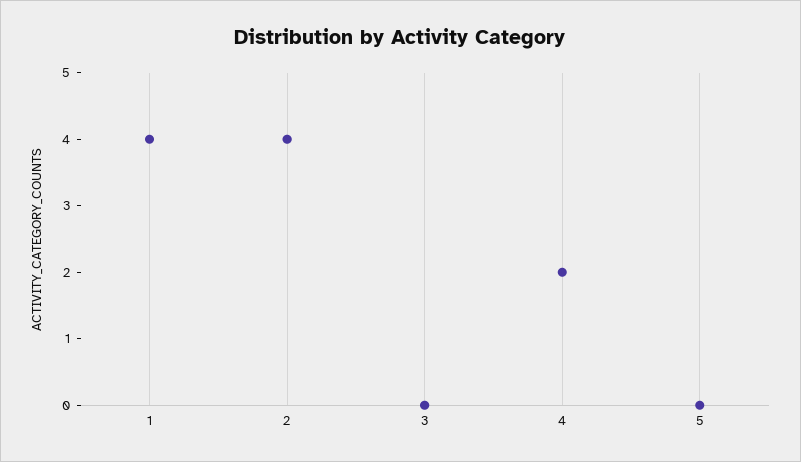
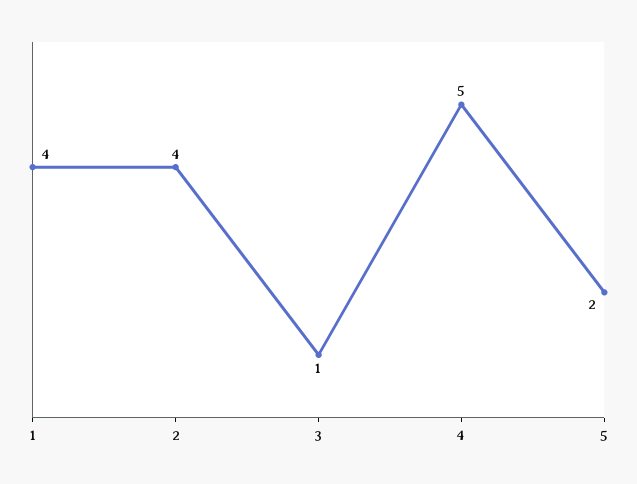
  {
    "1": 4,
    "2": 4,
-   "3": 0,
+   "3": 1,
-   "4": 2,
+   "4": 5,
-   "5": 0
+   "5": 2
  }

